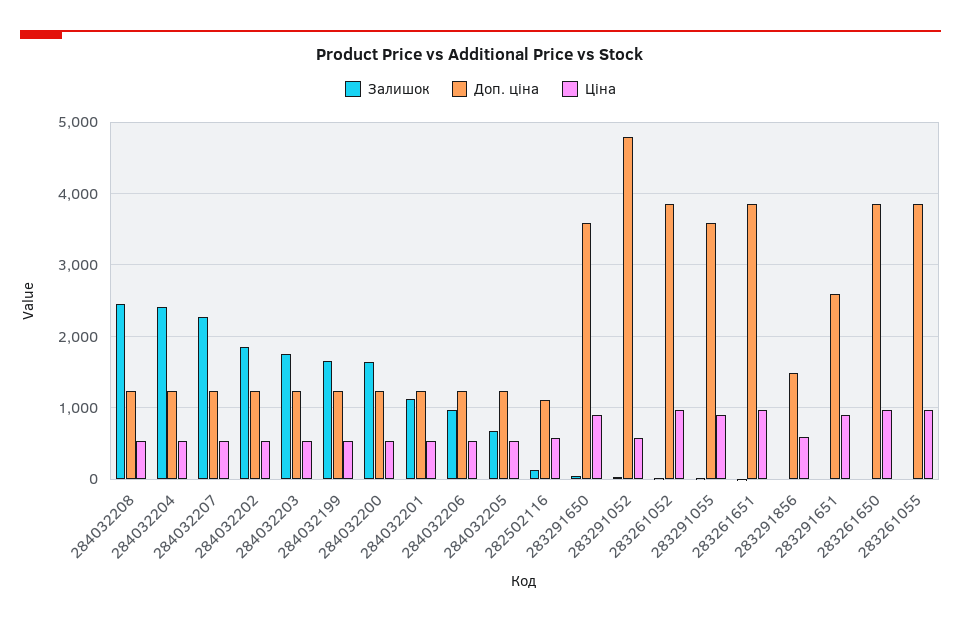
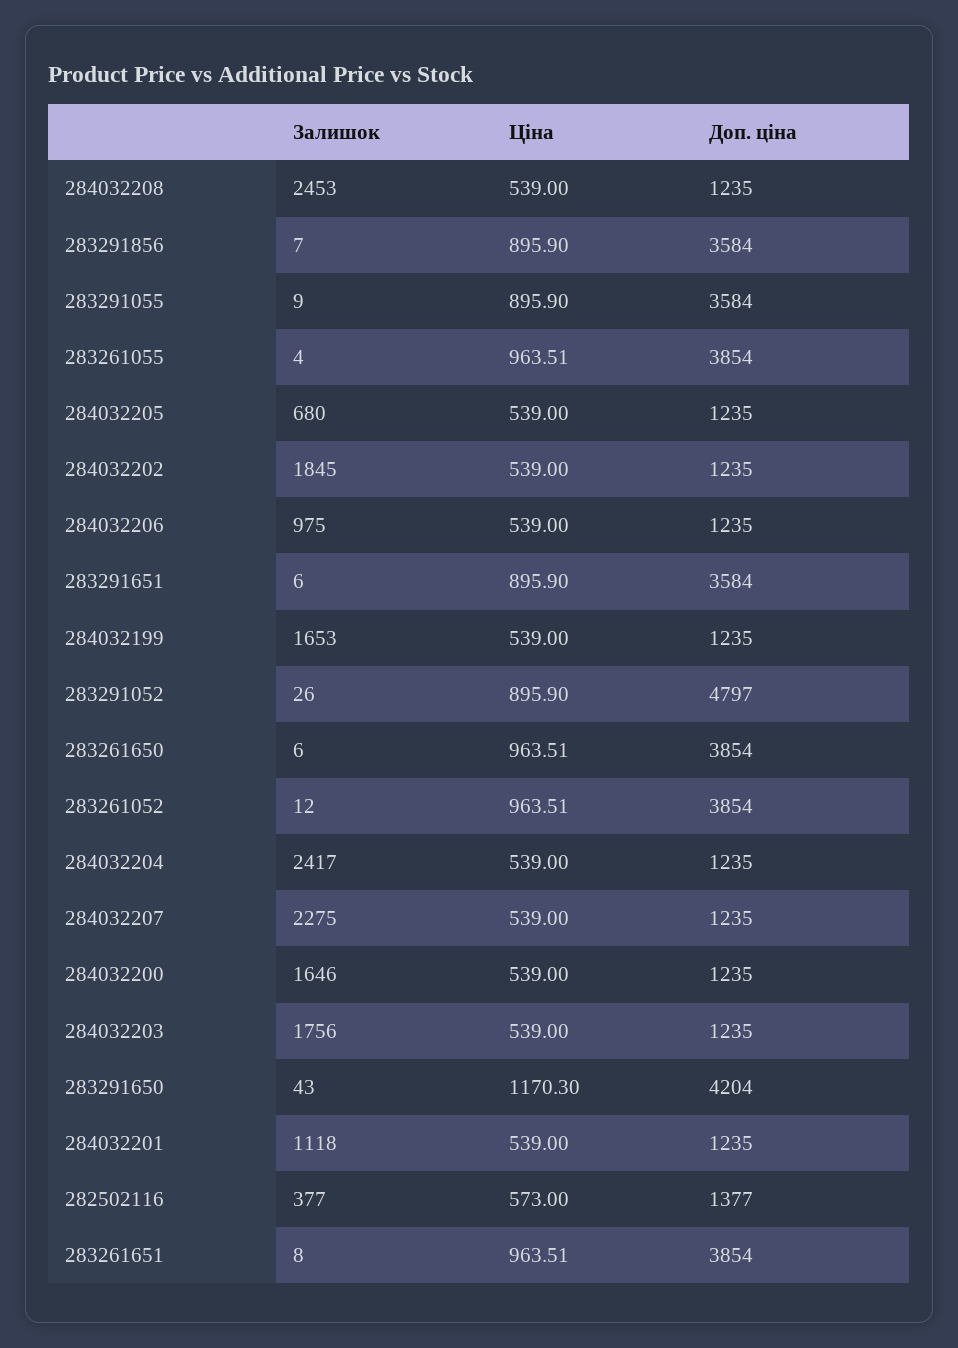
  {
    "Залишок": {
      "284032208": 2453,
      "284032204": 2417,
      "284032207": 2275,
      "284032202": 1845,
      "284032203": 1756,
      "284032199": 1653,
      "284032200": 1646,
      "284032201": 1118,
      "284032206": 975,
      "284032205": 680,
-     "282502116": 100,
+     "282502116": 377,
      "283291650": 43,
      "283291052": 26,
      "283261052": 12,
      "283291055": 9,
      "283261651": 8,
      "283291856": 7,
      "283291651": 6,
      "283261650": 6,
      "283261055": 4
    },
    "Доп. ціна": {
      "284032208": 1235,
      "284032204": 1235,
      "284032207": 1235,
      "284032202": 1235,
      "284032203": 1235,
      "284032199": 1235,
      "284032200": 1235,
      "284032201": 1235,
      "284032206": 1235,
      "284032205": 1235,
-     "282502116": 1100,
+     "282502116": 1377,
-     "283291650": 3600,
+     "283291650": 4204,
      "283291052": 4797,
      "283261052": 3854,
      "283291055": 3584,
      "283261651": 3854,
-     "283291856": 1500,
+     "283291856": 3584,
-     "283291651": 2600,
+     "283291651": 3584,
      "283261650": 3854,
      "283261055": 3854
    },
    "Ціна": {
      "284032208": 539,
      "284032204": 539,
      "284032207": 539,
      "284032202": 539,
      "284032203": 539,
      "284032199": 539,
      "284032200": 539,
      "284032201": 539,
      "284032206": 539,
      "284032205": 539,
      "282502116": 573,
-     "283291650": 900,
+     "283291650": 1170.3,
-     "283291052": 600,
+     "283291052": 895.9,
      "283261052": 963.51,
      "283291055": 895.9,
      "283261651": 963.51,
-     "283291856": 600,
+     "283291856": 895.9,
      "283291651": 895.9,
      "283261650": 963.51,
      "283261055": 963.51
    }
  }

